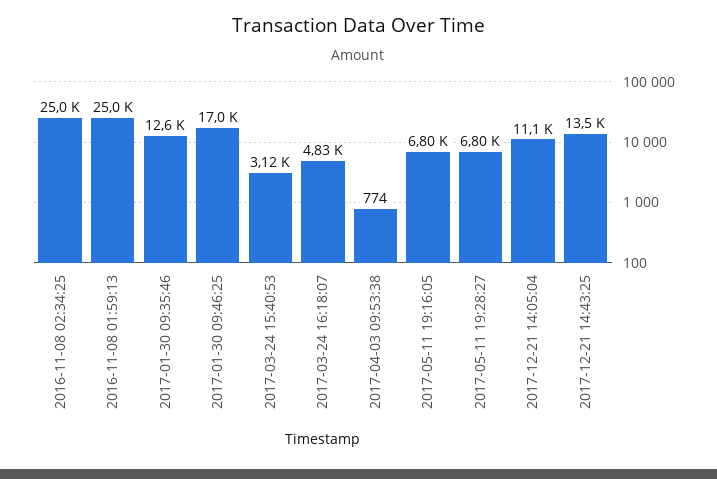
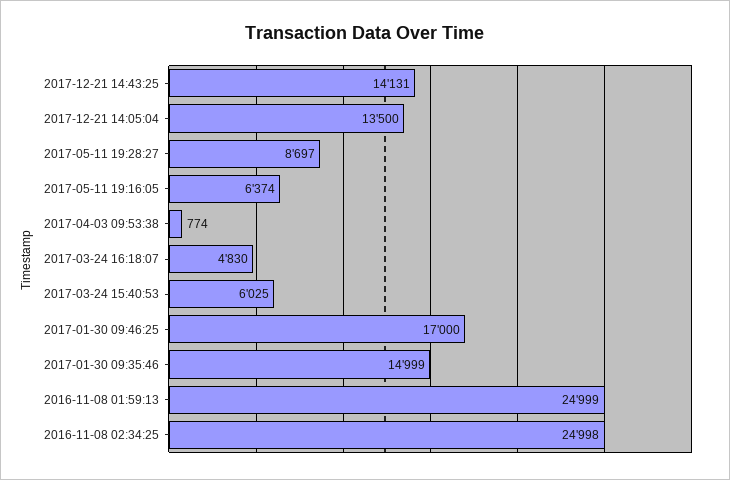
  {
    "2016-11-08 02:34:25": 24998,
    "2016-11-08 01:59:13": 24999,
-   "2017-01-30 09:35:46": 12600,
+   "2017-01-30 09:35:46": 14999,
    "2017-01-30 09:46:25": 17000,
-   "2017-03-24 15:40:53": 3120,
+   "2017-03-24 15:40:53": 6025,
    "2017-03-24 16:18:07": 4830,
    "2017-04-03 09:53:38": 774,
-   "2017-05-11 19:16:05": 6800,
+   "2017-05-11 19:16:05": 6374,
-   "2017-05-11 19:28:27": 6800,
+   "2017-05-11 19:28:27": 8697,
-   "2017-12-21 14:05:04": 11100,
+   "2017-12-21 14:05:04": 13500,
-   "2017-12-21 14:43:25": 13500
+   "2017-12-21 14:43:25": 14131
  }

